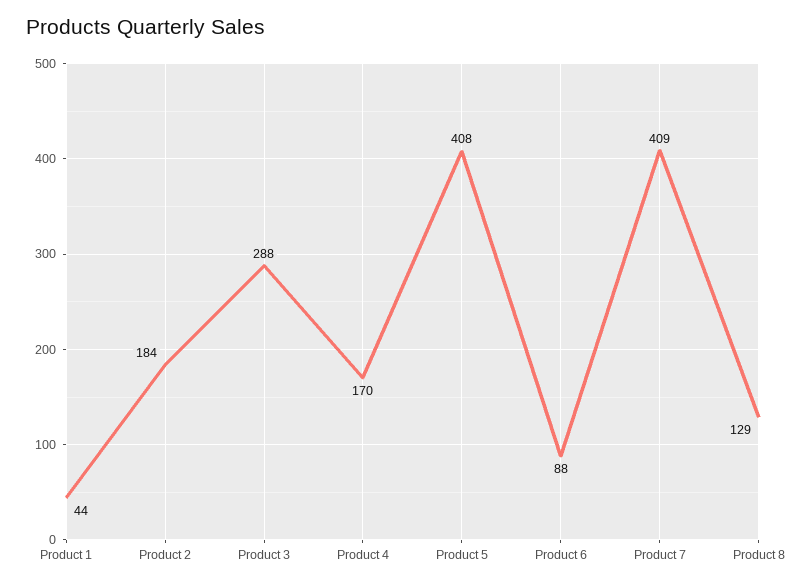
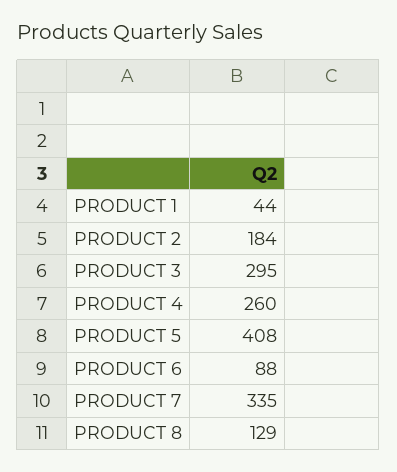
  {
    "Product 1": 44,
    "Product 2": 184,
-   "Product 3": 288,
+   "Product 3": 295,
-   "Product 4": 170,
+   "Product 4": 260,
    "Product 5": 408,
    "Product 6": 88,
-   "Product 7": 409,
+   "Product 7": 335,
    "Product 8": 129
  }

